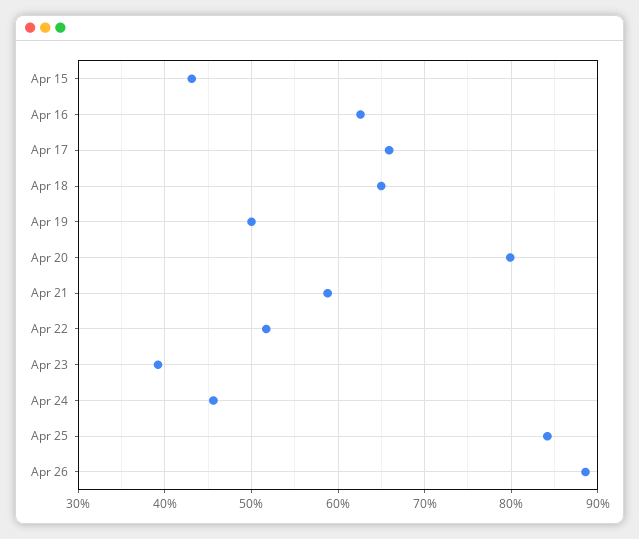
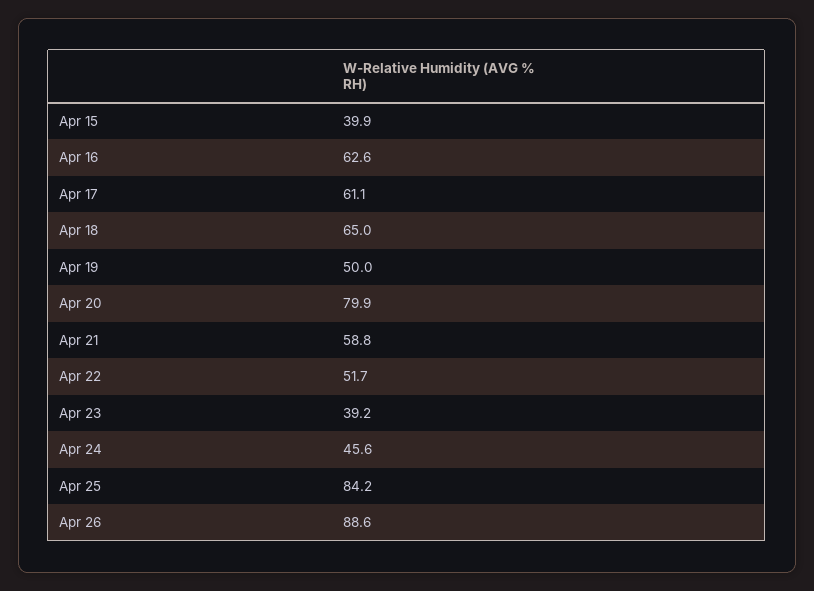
  {
-   "Apr 15": 43,
+   "Apr 15": 39.9,
    "Apr 16": 62.6,
-   "Apr 17": 66,
+   "Apr 17": 61.1,
    "Apr 18": 65,
    "Apr 19": 50,
    "Apr 20": 79.9,
    "Apr 21": 58.8,
    "Apr 22": 51.7,
    "Apr 23": 39.2,
    "Apr 24": 45.6,
    "Apr 25": 84.2,
    "Apr 26": 88.6
  }

